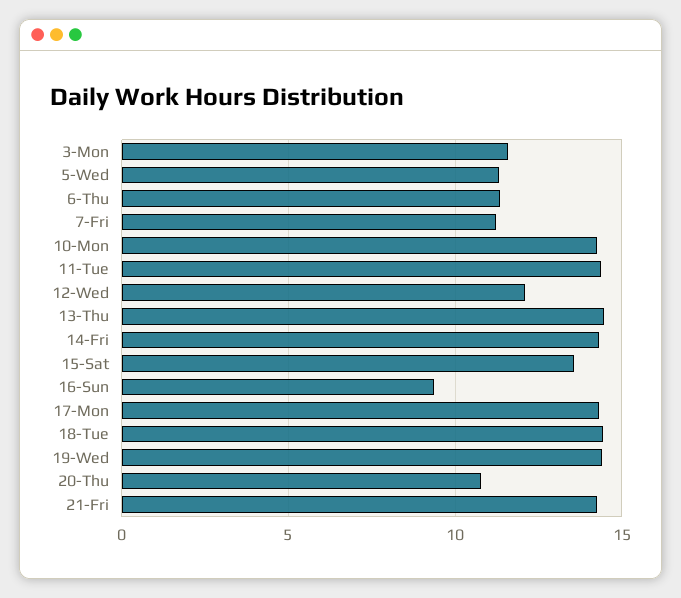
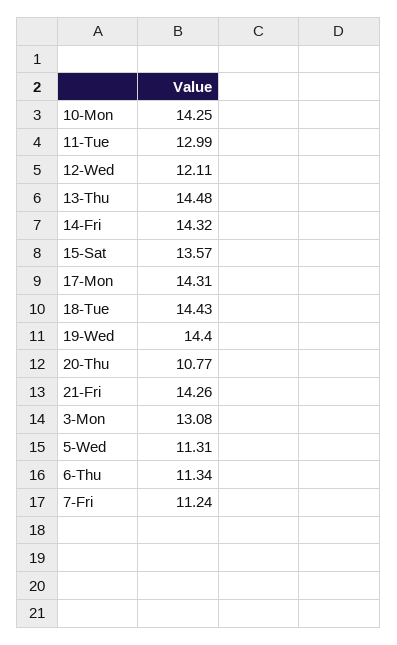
  {
-   "3-Mon": 11.5,
+   "3-Mon": 13.08,
    "5-Wed": 11.31,
    "6-Thu": 11.34,
    "7-Fri": 11.24,
    "10-Mon": 14.25,
-   "11-Tue": 14.5,
+   "11-Tue": 12.99,
    "12-Wed": 12.11,
    "13-Thu": 14.48,
    "14-Fri": 14.32,
    "15-Sat": 13.57,
-   "16-Sun": 9.5,
    "17-Mon": 14.31,
    "18-Tue": 14.43,
    "19-Wed": 14.4,
    "20-Thu": 10.77,
    "21-Fri": 14.26
  }

